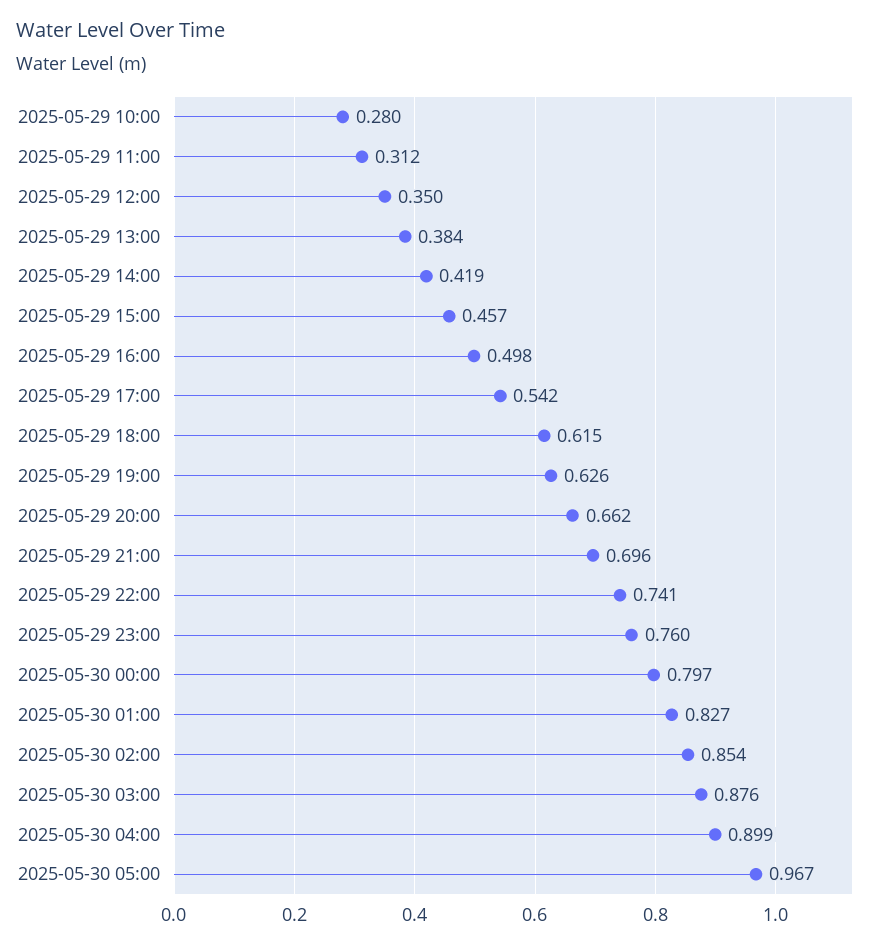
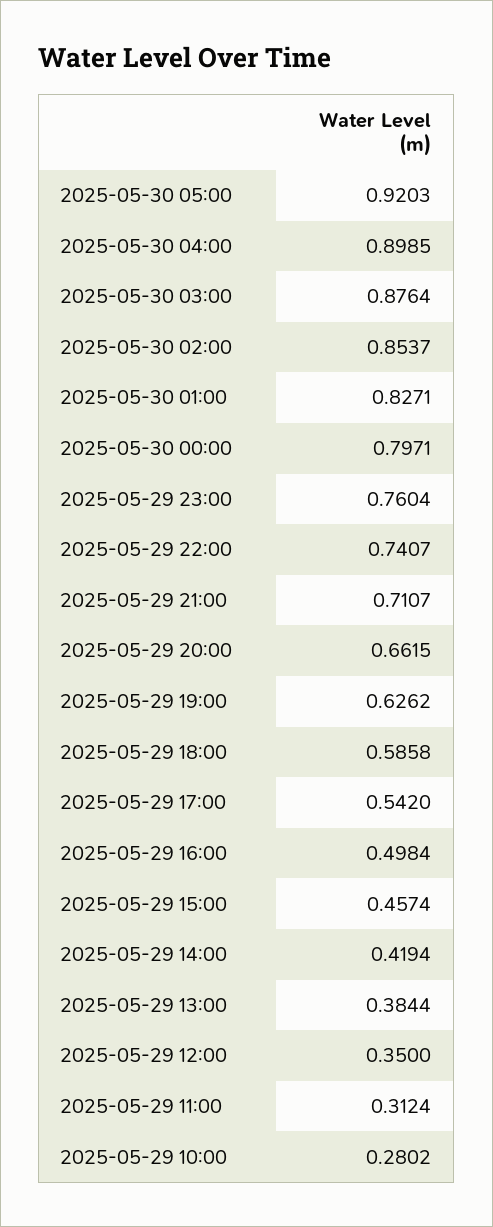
  {
    "2025-05-29 10:00": 0.2802,
    "2025-05-29 11:00": 0.3124,
    "2025-05-29 12:00": 0.35,
    "2025-05-29 13:00": 0.3844,
    "2025-05-29 14:00": 0.4194,
    "2025-05-29 15:00": 0.4574,
    "2025-05-29 16:00": 0.4984,
    "2025-05-29 17:00": 0.542,
-   "2025-05-29 18:00": 0.615,
+   "2025-05-29 18:00": 0.5858,
    "2025-05-29 19:00": 0.6262,
    "2025-05-29 20:00": 0.6615,
-   "2025-05-29 21:00": 0.696,
+   "2025-05-29 21:00": 0.7107,
    "2025-05-29 22:00": 0.7407,
    "2025-05-29 23:00": 0.7604,
    "2025-05-30 00:00": 0.7971,
    "2025-05-30 01:00": 0.8271,
    "2025-05-30 02:00": 0.8537,
    "2025-05-30 03:00": 0.8764,
    "2025-05-30 04:00": 0.8985,
-   "2025-05-30 05:00": 0.967
+   "2025-05-30 05:00": 0.9203
  }

